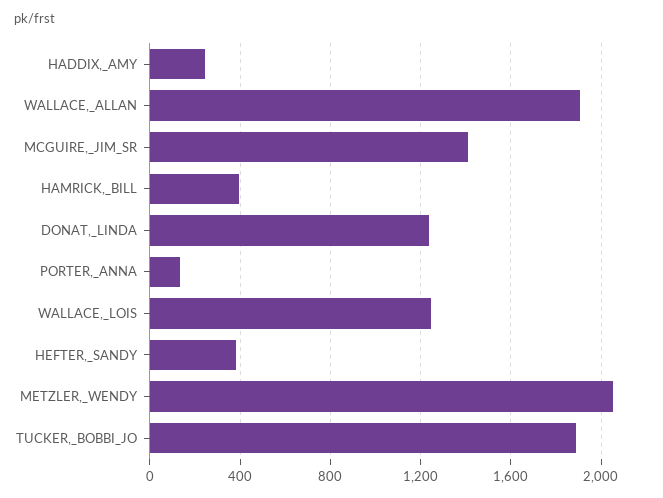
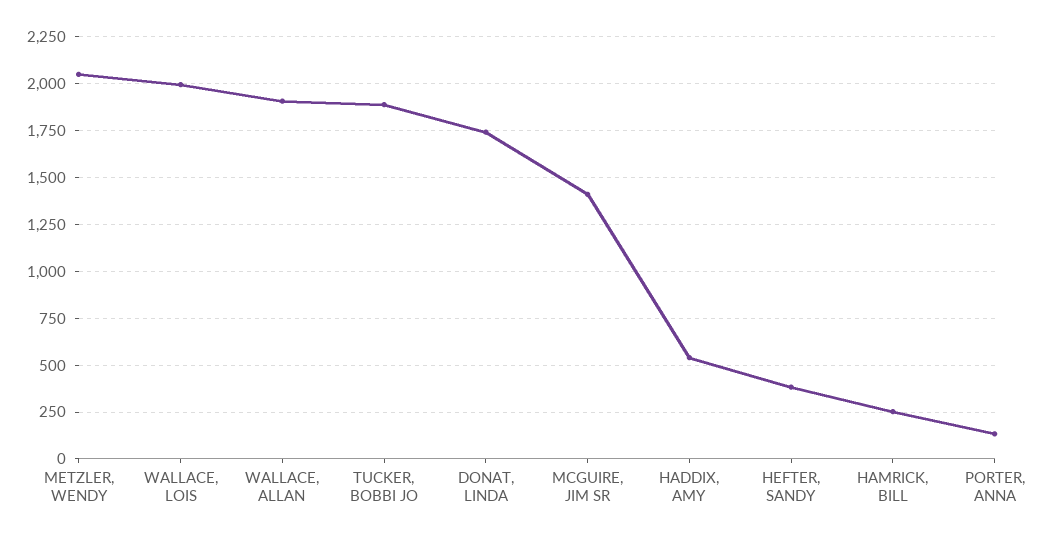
  {
-   "HADDIX,_AMY": 250,
+   "HADDIX,_AMY": 550,
    "WALLACE,_ALLAN": 1900,
    "MCGUIRE,_JIM_SR": 1400,
-   "HAMRICK,_BILL": 400,
+   "HAMRICK,_BILL": 250,
-   "DONAT,_LINDA": 1250,
+   "DONAT,_LINDA": 1750,
    "PORTER,_ANNA": 150,
-   "WALLACE,_LOIS": 1250,
+   "WALLACE,_LOIS": 2000,
    "HEFTER,_SANDY": 400,
    "METZLER,_WENDY": 2050,
    "TUCKER,_BOBBI_JO": 1900
  }

